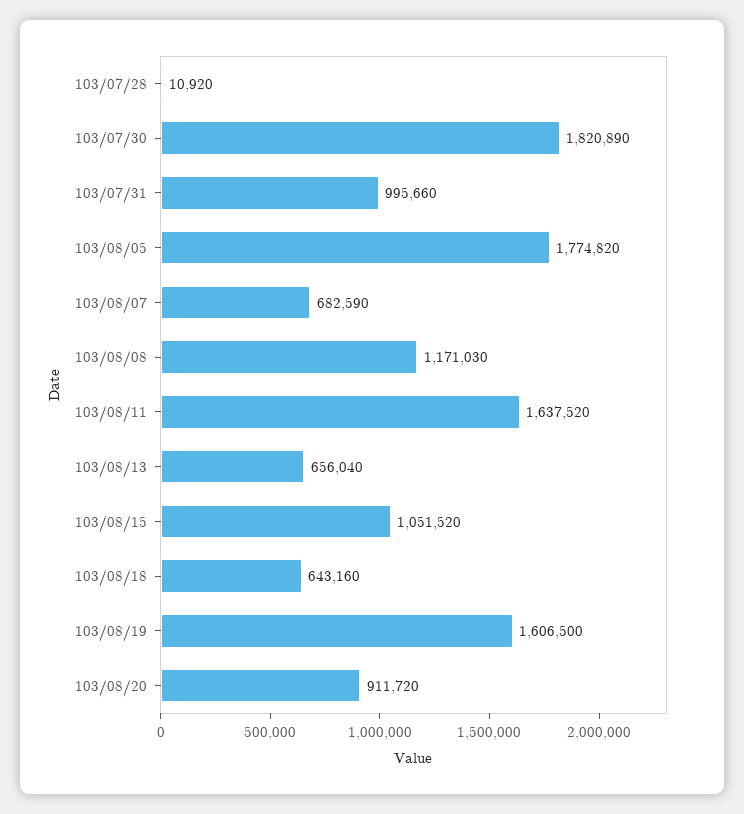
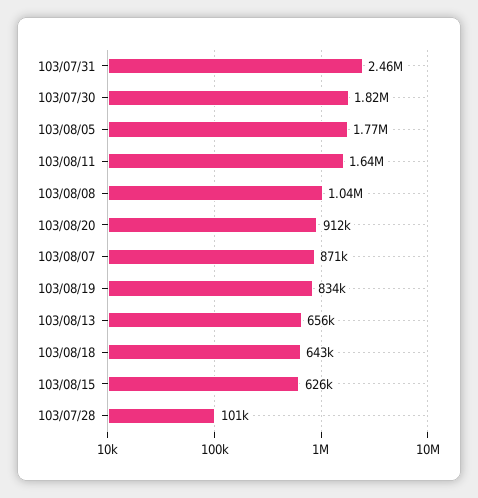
  {
-   "103/07/28": 10920,
+   "103/07/28": 101000,
    "103/07/30": 1820890,
-   "103/07/31": 995660,
+   "103/07/31": 2460000,
    "103/08/05": 1774820,
-   "103/08/07": 682590,
+   "103/08/07": 871000,
-   "103/08/08": 1171030,
+   "103/08/08": 1040000,
    "103/08/11": 1637520,
    "103/08/13": 656040,
-   "103/08/15": 1051520,
+   "103/08/15": 626000,
    "103/08/18": 643160,
-   "103/08/19": 1606500,
+   "103/08/19": 834000,
    "103/08/20": 911720
  }

